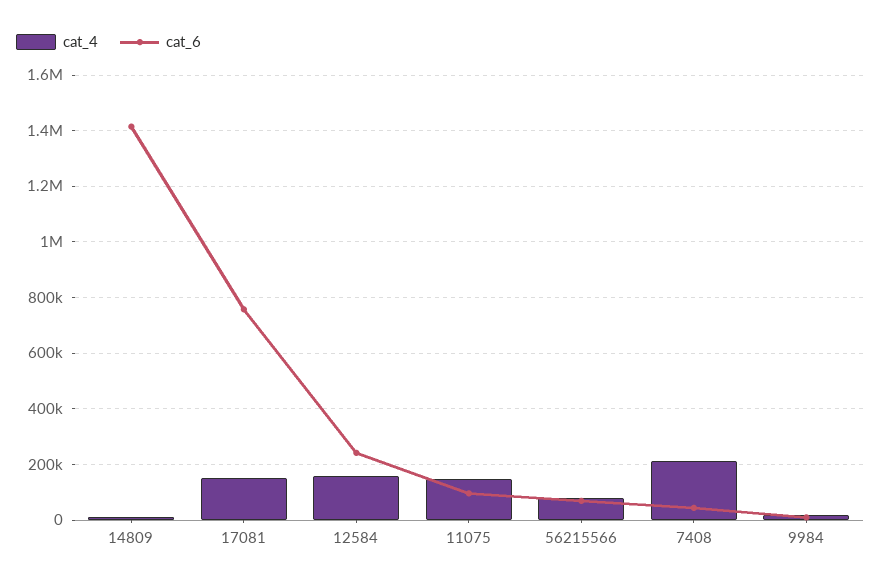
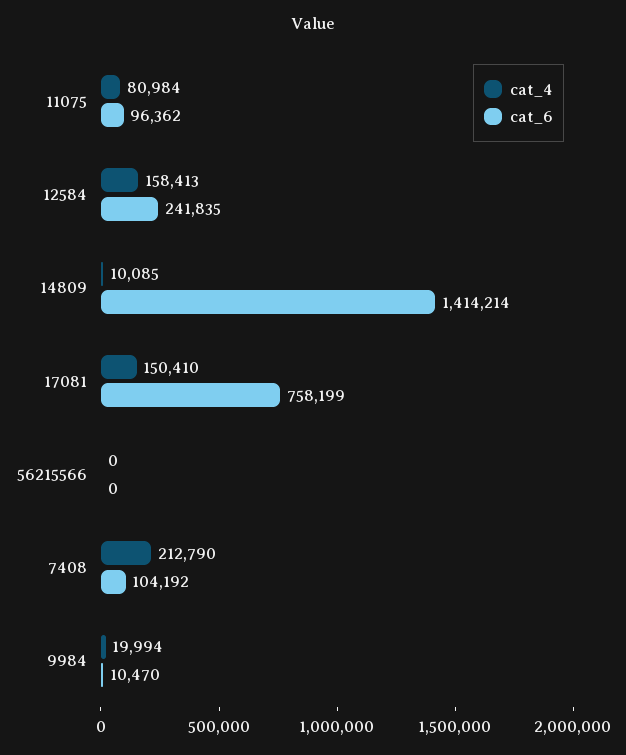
  {
    "cat_4": {
      "14809": 10085,
      "17081": 150410,
      "12584": 158413,
-     "11075": 150000,
+     "11075": 80984,
-     "56215566": 75000,
+     "56215566": 0,
      "7408": 212790,
      "9984": 19994
    },
    "cat_6": {
      "14809": 1414214,
      "17081": 758199,
      "12584": 241835,
      "11075": 96362,
-     "56215566": 75000,
+     "56215566": 0,
-     "7408": 50000,
+     "7408": 104192,
      "9984": 10470
    }
  }

